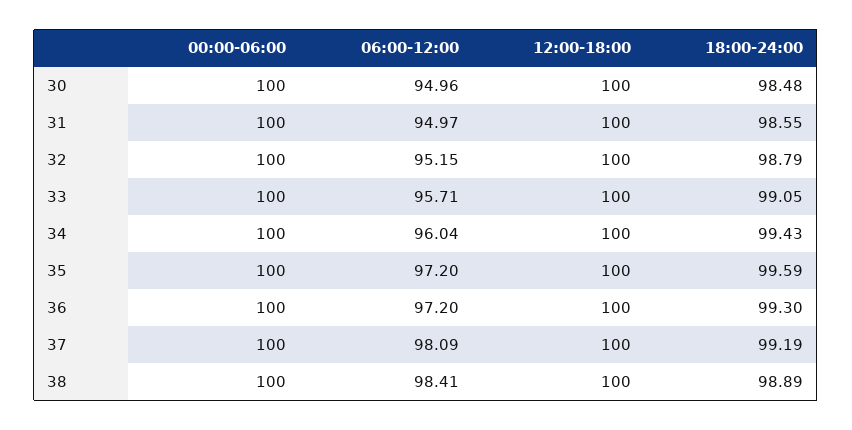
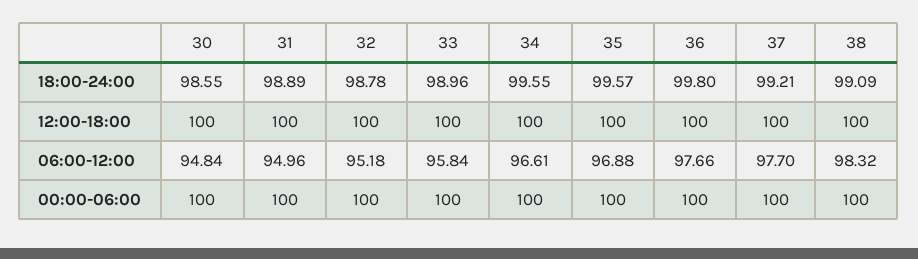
  {
    "00:00-06:00": {
      "30": 100,
      "31": 100,
      "32": 100,
      "33": 100,
      "34": 100,
      "35": 100,
      "36": 100,
      "37": 100,
      "38": 100
    },
    "06:00-12:00": {
-     "30": 94.96,
+     "30": 94.84,
-     "31": 94.97,
+     "31": 94.96,
-     "32": 95.15,
+     "32": 95.18,
-     "33": 95.71,
+     "33": 95.84,
-     "34": 96.04,
+     "34": 96.61,
-     "35": 97.2,
+     "35": 96.88,
-     "36": 97.2,
+     "36": 97.66,
-     "37": 98.09,
+     "37": 97.7,
-     "38": 98.41
+     "38": 98.32
    },
    "12:00-18:00": {
      "30": 100,
      "31": 100,
      "32": 100,
      "33": 100,
      "34": 100,
      "35": 100,
      "36": 100,
      "37": 100,
      "38": 100
    },
    "18:00-24:00": {
-     "30": 98.48,
+     "30": 98.55,
-     "31": 98.55,
+     "31": 98.89,
-     "32": 98.79,
+     "32": 98.78,
-     "33": 99.05,
+     "33": 98.96,
-     "34": 99.43,
+     "34": 99.55,
-     "35": 99.59,
+     "35": 99.57,
-     "36": 99.3,
+     "36": 99.8,
-     "37": 99.19,
+     "37": 99.21,
-     "38": 98.89
+     "38": 99.09
    }
  }

